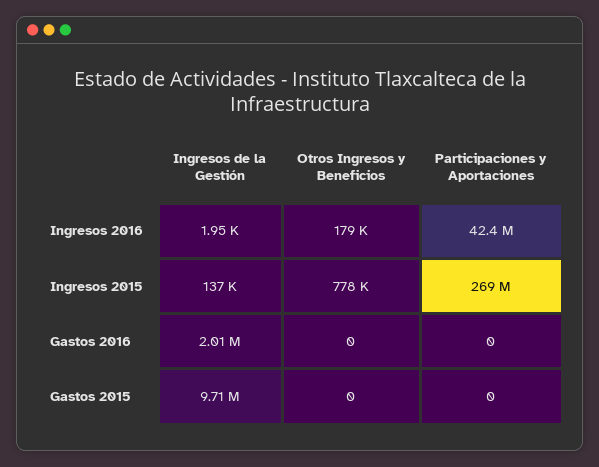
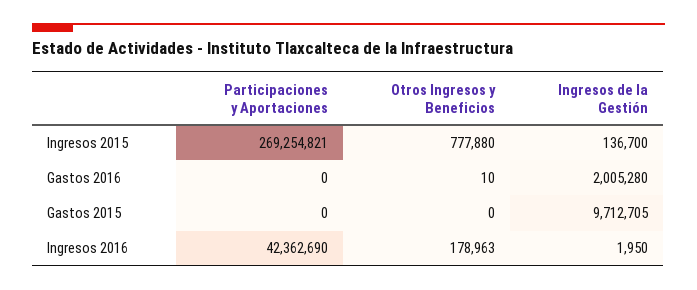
  {
    "Ingresos de la Gestión": {
      "Ingresos 2016": 1950,
      "Ingresos 2015": 136700,
      "Gastos 2016": 2005280,
      "Gastos 2015": 9712705
    },
    "Otros Ingresos y Beneficios": {
      "Ingresos 2016": 178963,
      "Ingresos 2015": 777880,
-     "Gastos 2016": 0,
+     "Gastos 2016": 10,
      "Gastos 2015": 0
    },
    "Participaciones y Aportaciones": {
      "Ingresos 2016": 42362690,
      "Ingresos 2015": 269254821,
      "Gastos 2016": 0,
      "Gastos 2015": 0
    }
  }

